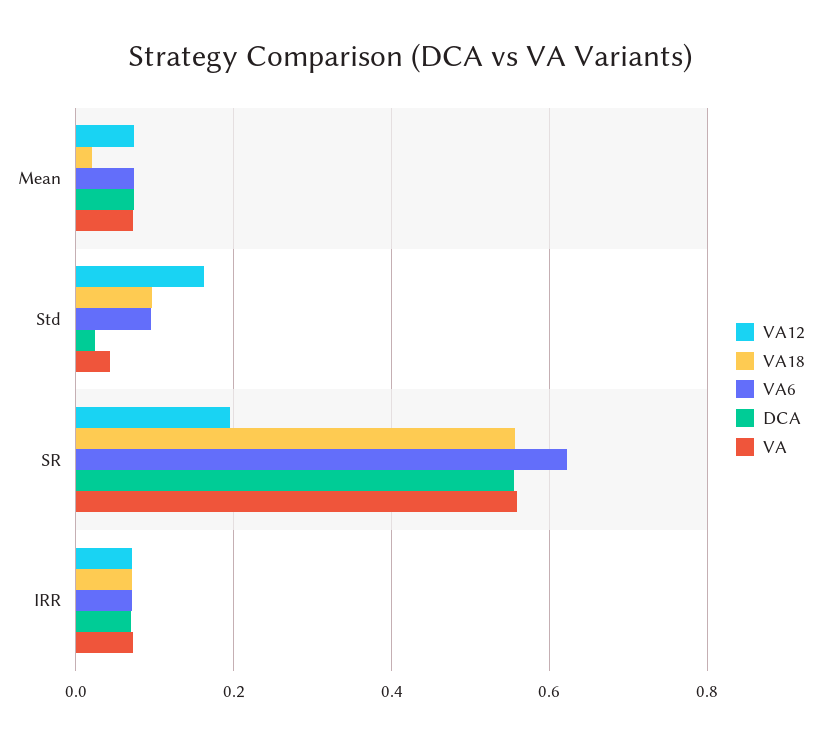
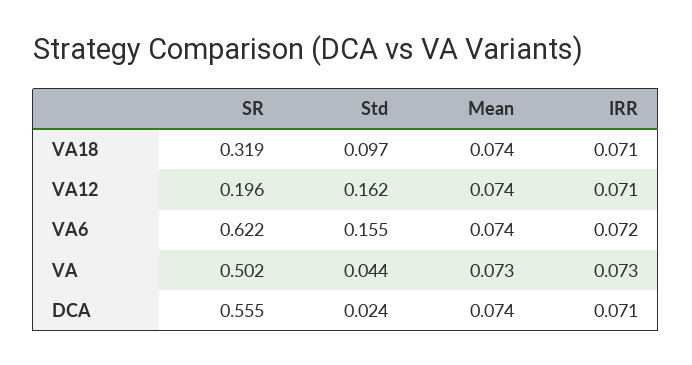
  {
    "VA12": {
      "Mean": 0.074,
      "Std": 0.162,
      "SR": 0.196,
      "IRR": 0.071
    },
    "VA18": {
-     "Mean": 0.02,
+     "Mean": 0.074,
      "Std": 0.097,
-     "SR": 0.56,
+     "SR": 0.319,
      "IRR": 0.071
    },
    "VA6": {
      "Mean": 0.074,
-     "Std": 0.1,
+     "Std": 0.155,
      "SR": 0.622,
      "IRR": 0.072
    },
    "DCA": {
      "Mean": 0.074,
      "Std": 0.024,
      "SR": 0.555,
      "IRR": 0.071
    },
    "VA": {
      "Mean": 0.073,
      "Std": 0.044,
-     "SR": 0.56,
+     "SR": 0.502,
      "IRR": 0.073
    }
  }

